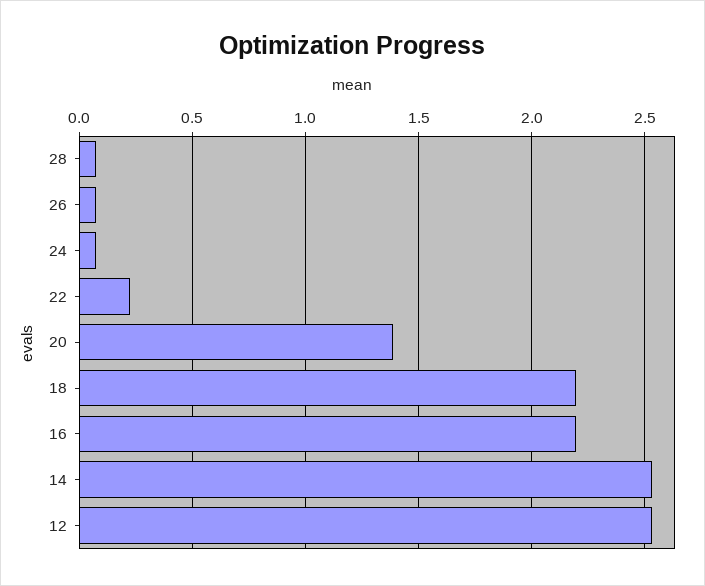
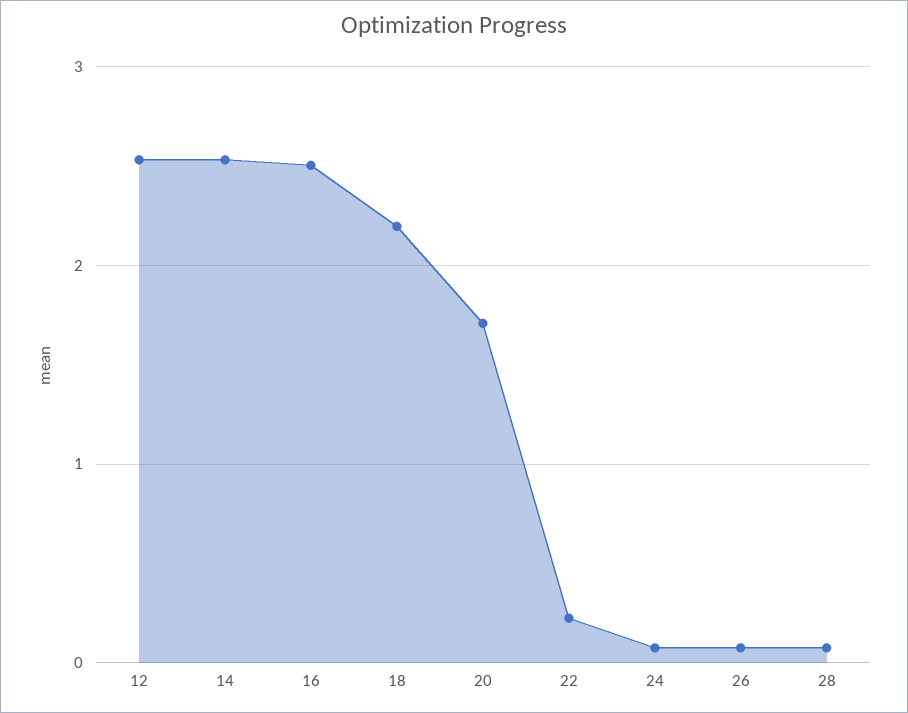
  {
    "28": 0.1,
    "26": 0.1,
    "24": 0.1,
    "22": 0.25,
-   "20": 1.4,
+   "20": 1.7,
    "18": 2.2,
-   "16": 2.2,
+   "16": 2.5,
    "14": 2.55,
    "12": 2.55
  }

